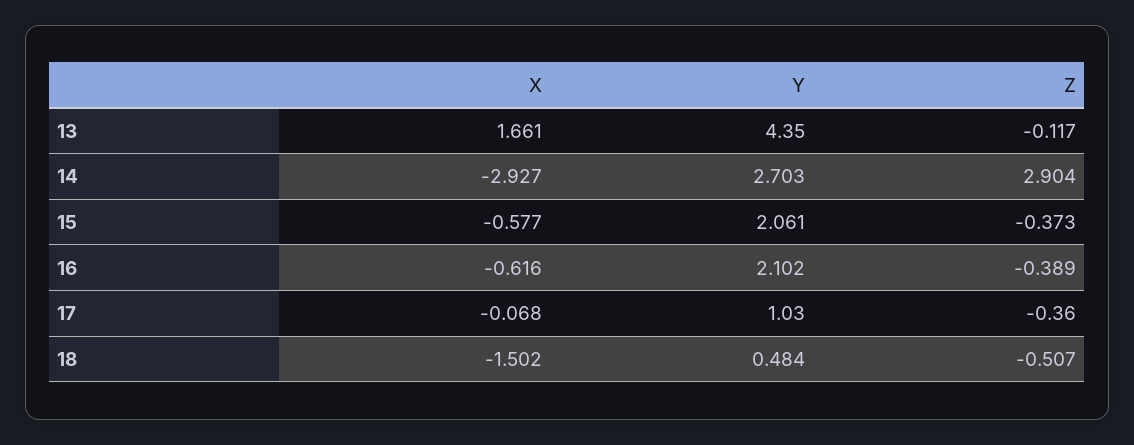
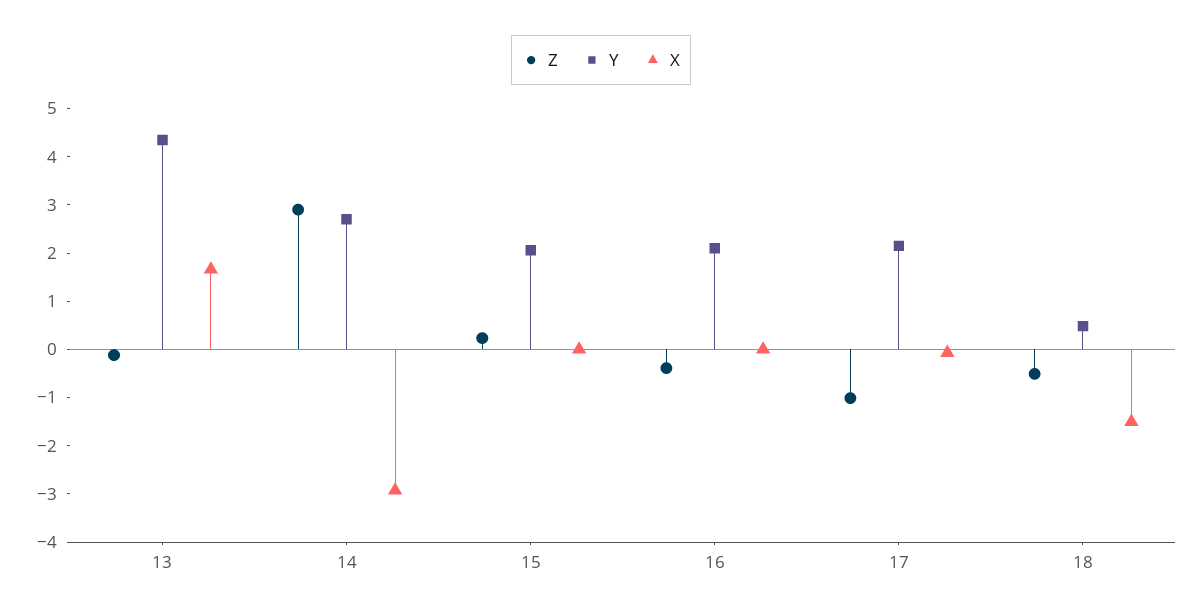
  {
    "X": {
      "13": 1.661,
      "14": -2.927,
-     "15": -0.577,
+     "15": 0,
-     "16": -0.616,
+     "16": 0,
      "17": -0.068,
      "18": -1.502
    },
    "Y": {
      "13": 4.35,
      "14": 2.703,
      "15": 2.061,
      "16": 2.102,
-     "17": 1.03,
+     "17": 2.2,
      "18": 0.484
    },
    "Z": {
      "13": -0.117,
      "14": 2.904,
-     "15": -0.373,
+     "15": 0.2,
      "16": -0.389,
-     "17": -0.36,
+     "17": -1,
      "18": -0.507
    }
  }

